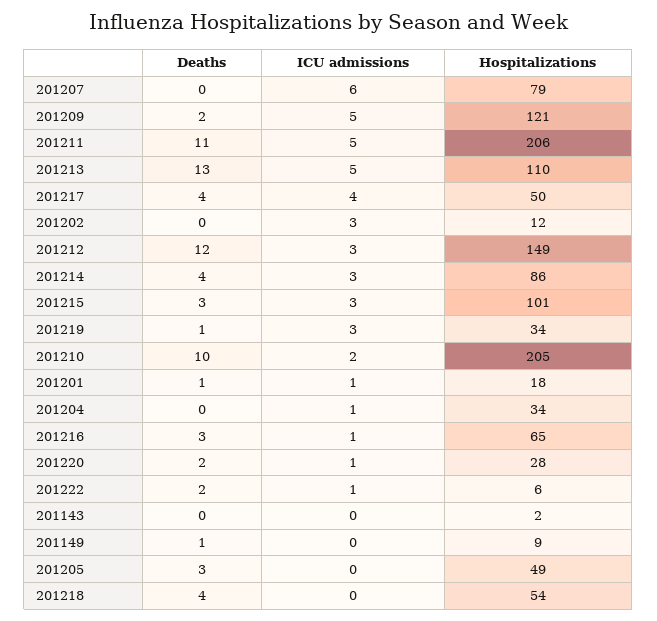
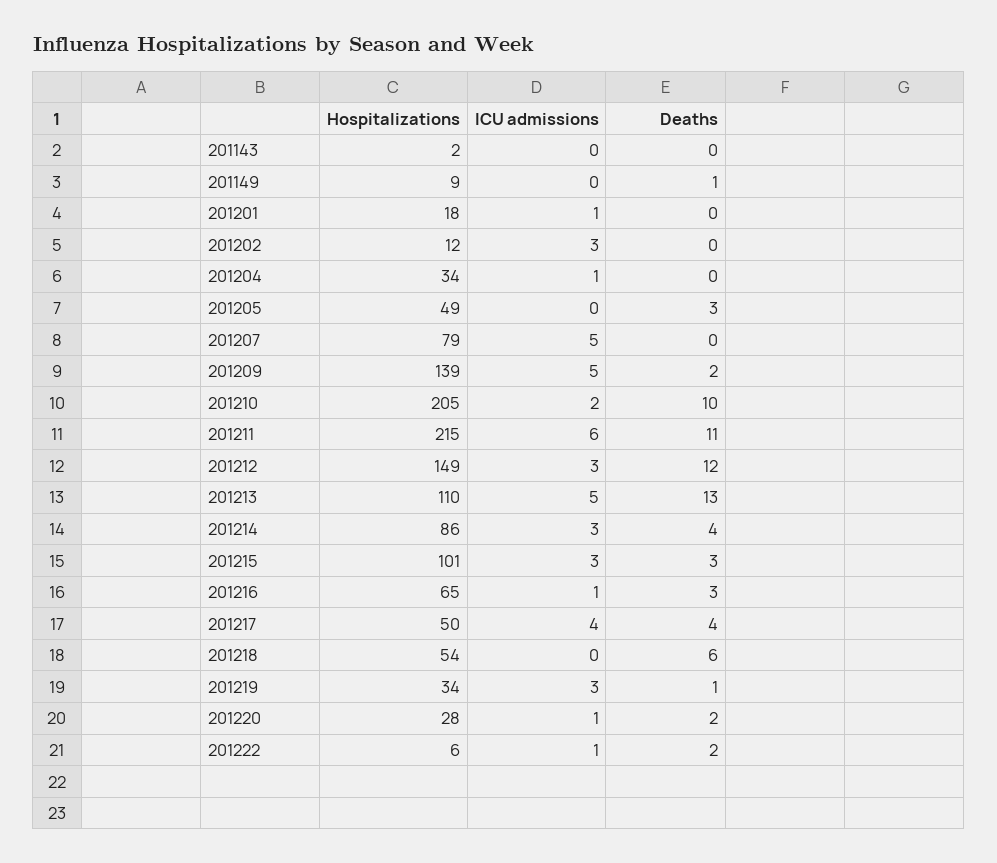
  {
    "Deaths": {
      "201207": 0,
      "201209": 2,
      "201211": 11,
      "201213": 13,
      "201217": 4,
      "201202": 0,
      "201212": 12,
      "201214": 4,
      "201215": 3,
      "201219": 1,
      "201210": 10,
-     "201201": 1,
+     "201201": 0,
      "201204": 0,
      "201216": 3,
      "201220": 2,
      "201222": 2,
      "201143": 0,
      "201149": 1,
      "201205": 3,
-     "201218": 4
+     "201218": 6
    },
    "ICU admissions": {
-     "201207": 6,
+     "201207": 5,
      "201209": 5,
-     "201211": 5,
+     "201211": 6,
      "201213": 5,
      "201217": 4,
      "201202": 3,
      "201212": 3,
      "201214": 3,
      "201215": 3,
      "201219": 3,
      "201210": 2,
      "201201": 1,
      "201204": 1,
      "201216": 1,
      "201220": 1,
      "201222": 1,
      "201143": 0,
      "201149": 0,
      "201205": 0,
      "201218": 0
    },
    "Hospitalizations": {
      "201207": 79,
-     "201209": 121,
+     "201209": 139,
-     "201211": 206,
+     "201211": 215,
      "201213": 110,
      "201217": 50,
      "201202": 12,
      "201212": 149,
      "201214": 86,
      "201215": 101,
      "201219": 34,
      "201210": 205,
      "201201": 18,
      "201204": 34,
      "201216": 65,
      "201220": 28,
      "201222": 6,
      "201143": 2,
      "201149": 9,
      "201205": 49,
      "201218": 54
    }
  }

